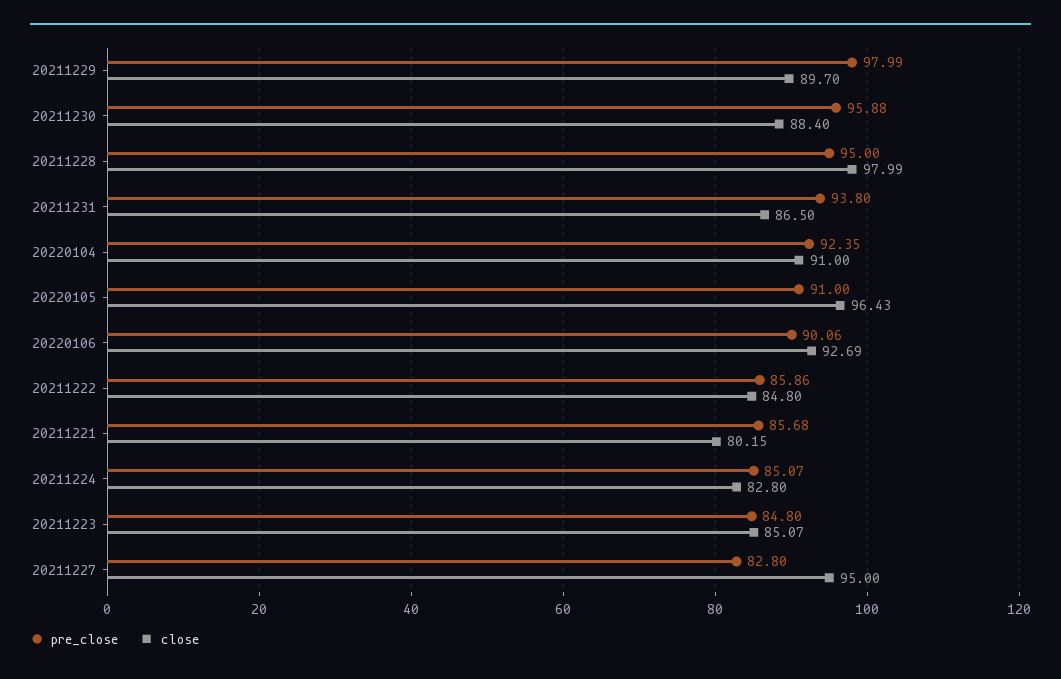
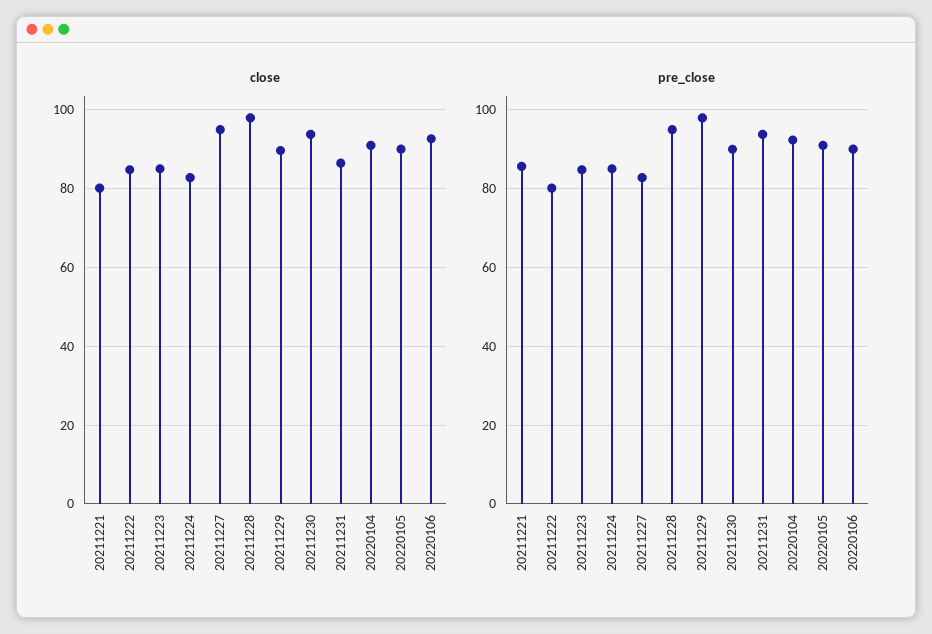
  {
    "pre_close": {
      "20211229": 97.99,
-     "20211230": 95.88,
+     "20211230": 90,
      "20211228": 95,
      "20211231": 93.8,
      "20220104": 92.35,
      "20220105": 91,
      "20220106": 90.06,
-     "20211222": 85.86,
+     "20211222": 80,
      "20211221": 85.68,
      "20211224": 85.07,
      "20211223": 84.8,
      "20211227": 82.8
    },
    "close": {
      "20211229": 89.7,
-     "20211230": 88.4,
+     "20211230": 94,
      "20211228": 97.99,
      "20211231": 86.5,
      "20220104": 91,
-     "20220105": 96.43,
+     "20220105": 90,
      "20220106": 92.69,
      "20211222": 84.8,
      "20211221": 80.15,
      "20211224": 82.8,
      "20211223": 85.07,
      "20211227": 95
    }
  }

